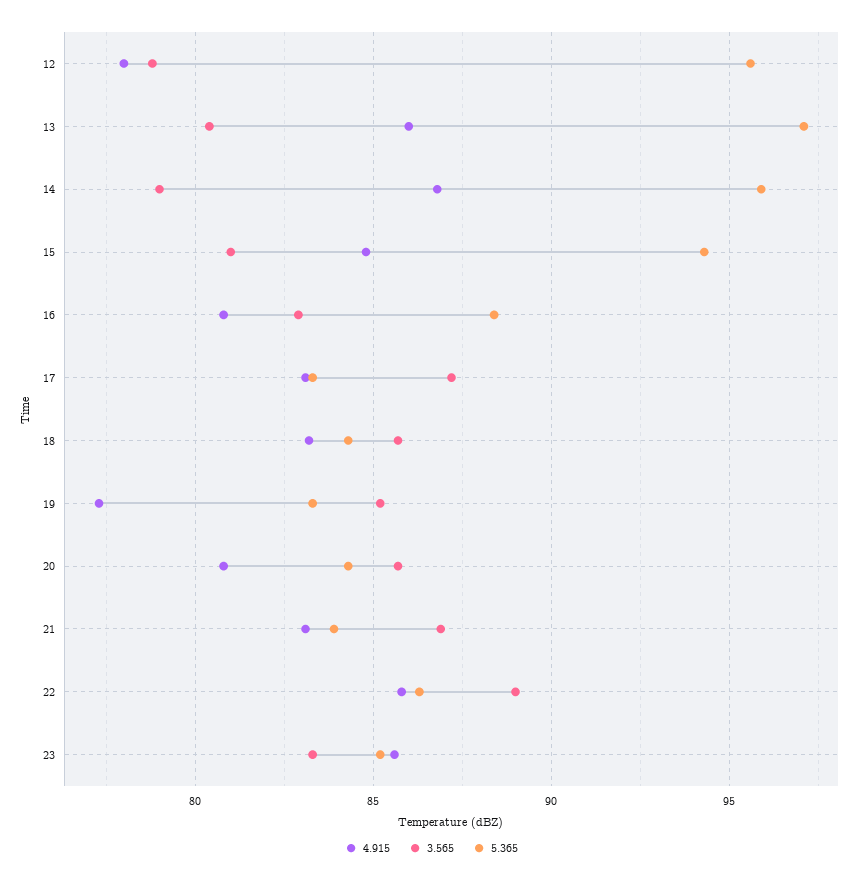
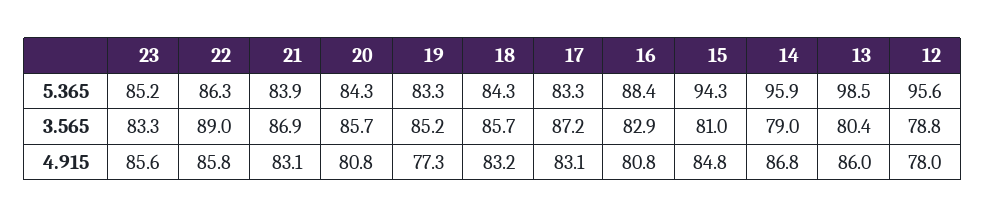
  {
    "4.915": {
      "12": 78,
      "13": 86,
      "14": 86.8,
      "15": 84.8,
      "16": 80.8,
      "17": 83.1,
      "18": 83.2,
      "19": 77.3,
      "20": 80.8,
      "21": 83.1,
      "22": 85.8,
      "23": 85.6
    },
    "3.565": {
      "12": 78.8,
      "13": 80.4,
      "14": 79,
      "15": 81,
      "16": 82.9,
      "17": 87.2,
      "18": 85.7,
      "19": 85.2,
      "20": 85.7,
      "21": 86.9,
      "22": 89,
      "23": 83.3
    },
    "5.365": {
      "12": 95.6,
-     "13": 97,
+     "13": 98.5,
      "14": 95.9,
      "15": 94.3,
      "16": 88.4,
      "17": 83.3,
      "18": 84.3,
      "19": 83.3,
      "20": 84.3,
      "21": 83.9,
      "22": 86.3,
      "23": 85.2
    }
  }

